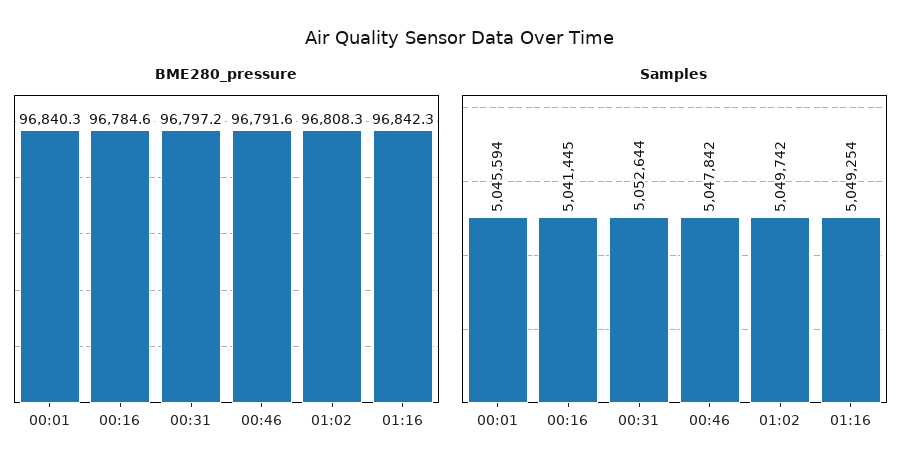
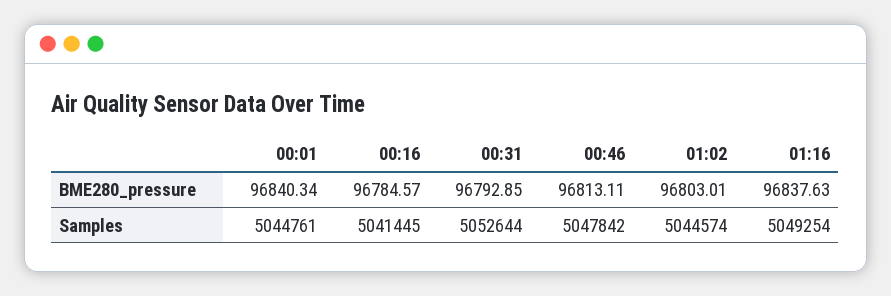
  {
    "BME280_pressure": {
      "00:01": 96840.34,
      "00:16": 96784.57,
-     "00:31": 96797.2,
+     "00:31": 96792.85,
-     "00:46": 96791.6,
+     "00:46": 96813.11,
-     "01:02": 96808.3,
+     "01:02": 96803.01,
-     "01:16": 96842.3
+     "01:16": 96837.63
    },
    "Samples": {
-     "00:01": 5045594,
+     "00:01": 5044761,
      "00:16": 5041445,
      "00:31": 5052644,
      "00:46": 5047842,
-     "01:02": 5049742,
+     "01:02": 5044574,
      "01:16": 5049254
    }
  }

